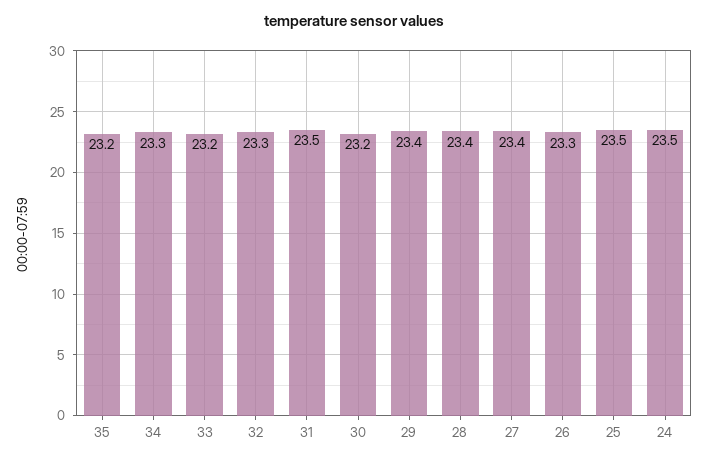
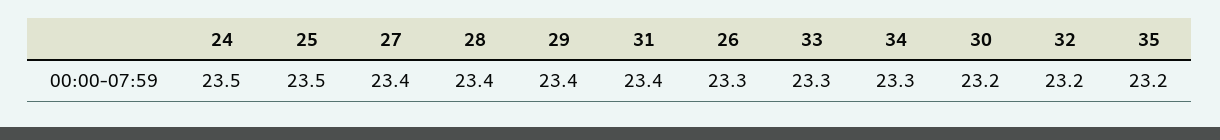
  {
    "35": 23.2,
    "34": 23.3,
-   "33": 23.2,
+   "33": 23.3,
-   "32": 23.3,
+   "32": 23.2,
-   "31": 23.5,
+   "31": 23.4,
    "30": 23.2,
    "29": 23.4,
    "28": 23.4,
    "27": 23.4,
    "26": 23.3,
    "25": 23.5,
    "24": 23.5
  }

